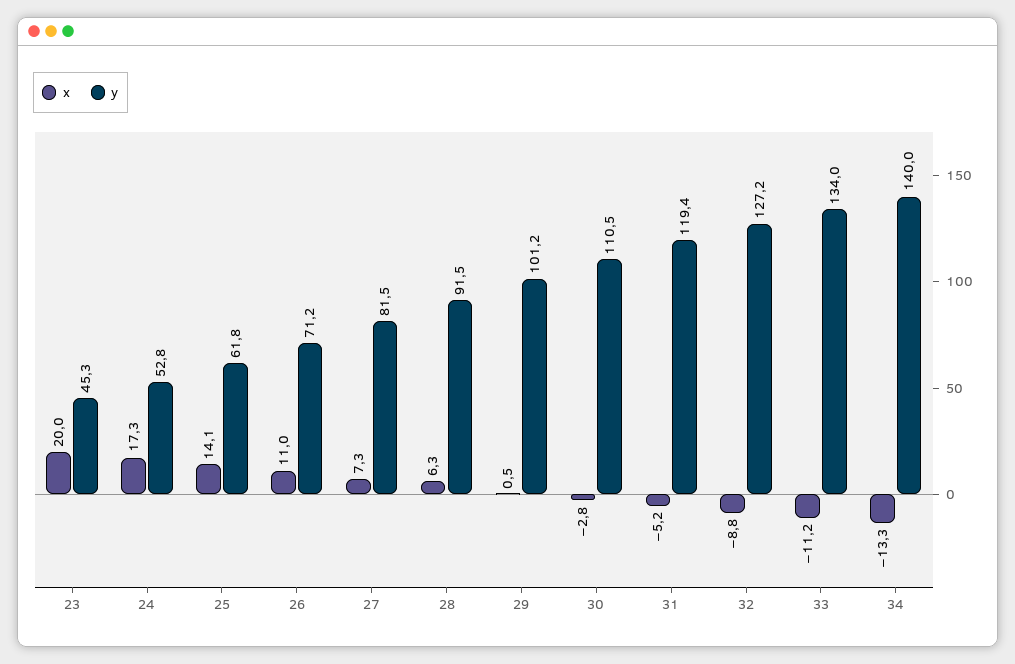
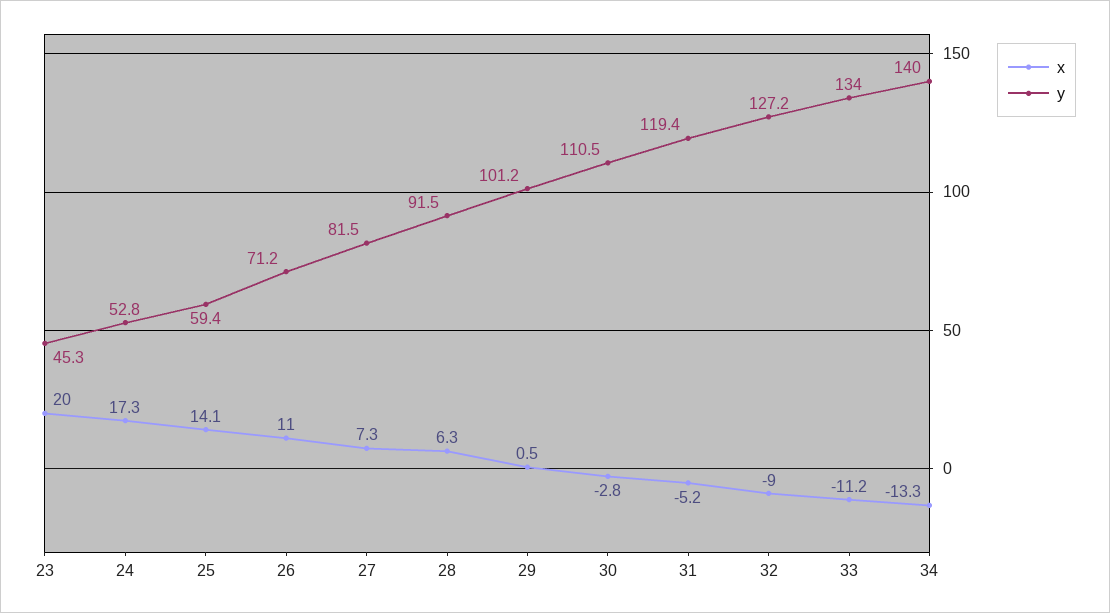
  {
    "x": {
      "23": 20,
      "24": 17.3,
      "25": 14.1,
      "26": 11,
      "27": 7.3,
      "28": 6.3,
      "29": 0.5,
      "30": -2.8,
      "31": -5.2,
-     "32": -8.8,
+     "32": -9,
      "33": -11.2,
      "34": -13.3
    },
    "y": {
      "23": 45.3,
      "24": 52.8,
-     "25": 61.8,
+     "25": 59.4,
      "26": 71.2,
      "27": 81.5,
      "28": 91.5,
      "29": 101.2,
      "30": 110.5,
      "31": 119.4,
      "32": 127.2,
      "33": 134,
      "34": 140
    }
  }

